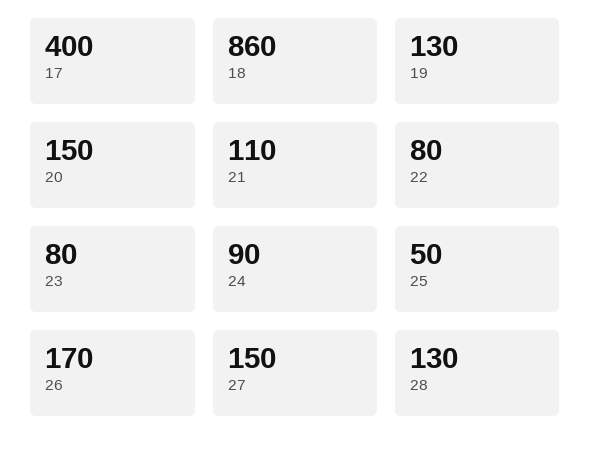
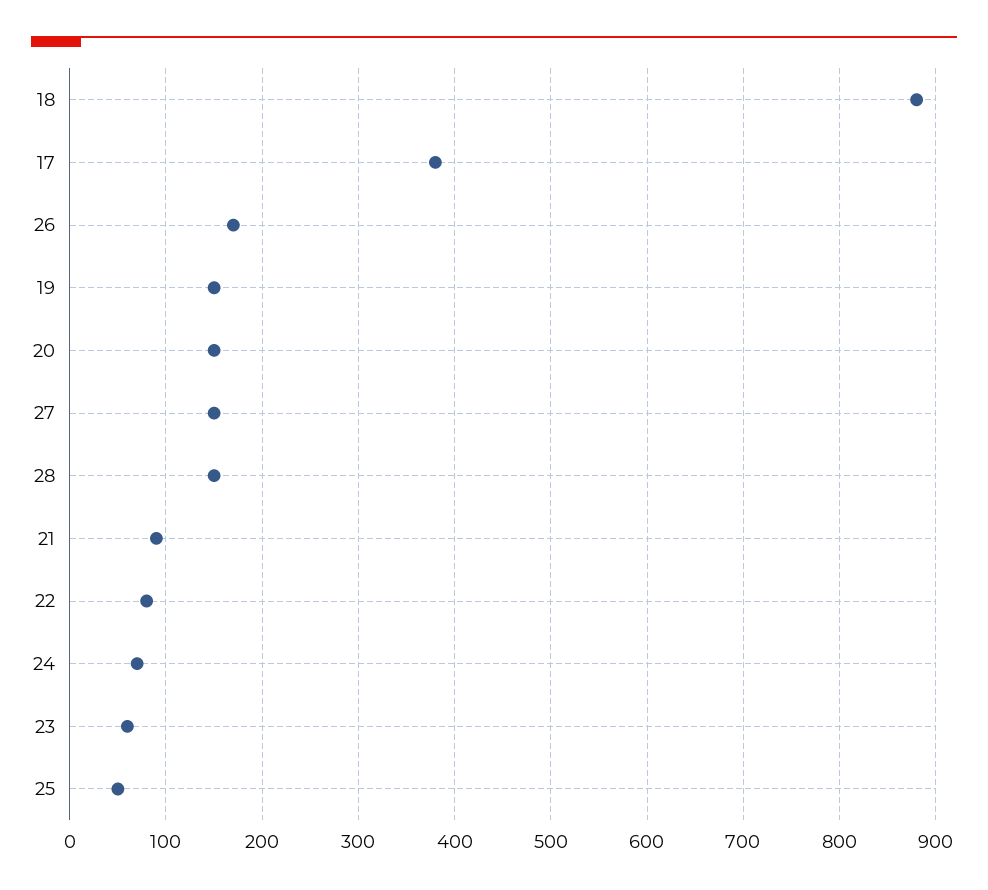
  {
-   "17": 400,
+   "17": 380,
-   "18": 860,
+   "18": 880,
-   "19": 130,
+   "19": 150,
    "20": 150,
-   "21": 110,
+   "21": 90,
    "22": 80,
-   "23": 80,
+   "23": 60,
-   "24": 90,
+   "24": 70,
    "25": 50,
    "26": 170,
    "27": 150,
-   "28": 130
+   "28": 150
  }

